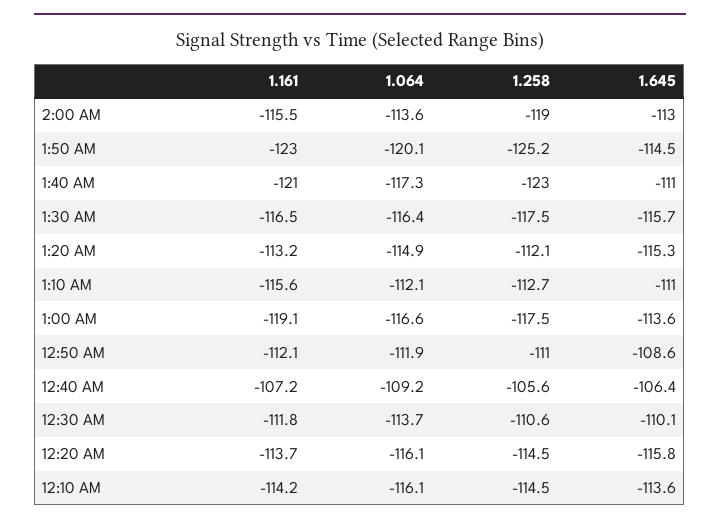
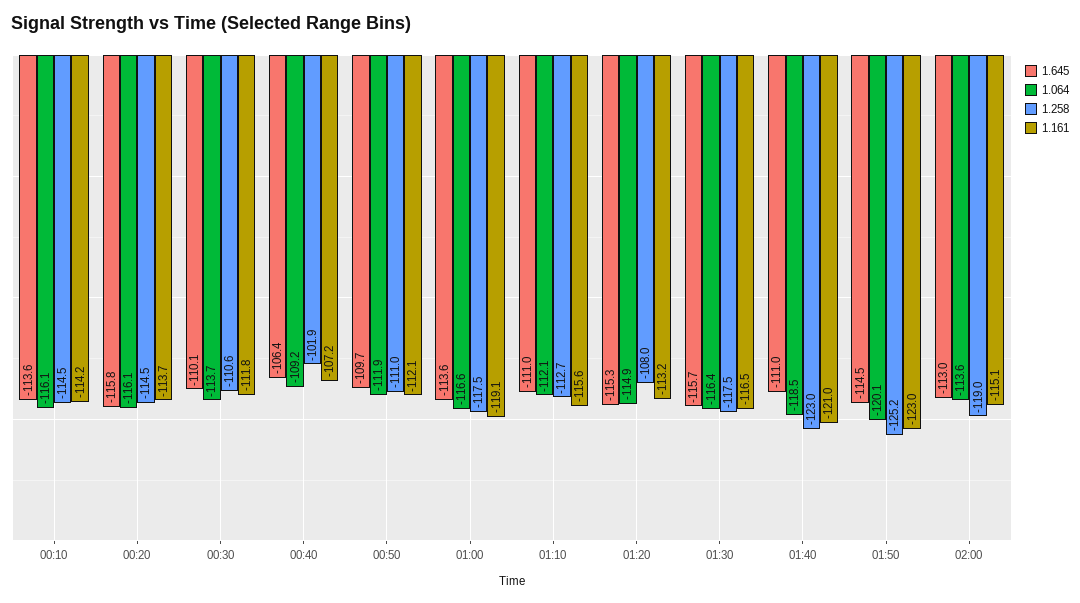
  {
    "1.161": {
-     "2:00 AM": -115.5,
+     "2:00 AM": -115.1,
      "1:50 AM": -123,
      "1:40 AM": -121,
      "1:30 AM": -116.5,
      "1:20 AM": -113.2,
      "1:10 AM": -115.6,
      "1:00 AM": -119.1,
      "12:50 AM": -112.1,
      "12:40 AM": -107.2,
      "12:30 AM": -111.8,
      "12:20 AM": -113.7,
      "12:10 AM": -114.2
    },
    "1.064": {
      "2:00 AM": -113.6,
      "1:50 AM": -120.1,
-     "1:40 AM": -117.3,
+     "1:40 AM": -118.5,
      "1:30 AM": -116.4,
      "1:20 AM": -114.9,
      "1:10 AM": -112.1,
      "1:00 AM": -116.6,
      "12:50 AM": -111.9,
      "12:40 AM": -109.2,
      "12:30 AM": -113.7,
      "12:20 AM": -116.1,
      "12:10 AM": -116.1
    },
    "1.258": {
      "2:00 AM": -119,
      "1:50 AM": -125.2,
      "1:40 AM": -123,
      "1:30 AM": -117.5,
-     "1:20 AM": -112.1,
+     "1:20 AM": -108,
      "1:10 AM": -112.7,
      "1:00 AM": -117.5,
      "12:50 AM": -111,
-     "12:40 AM": -105.6,
+     "12:40 AM": -101.9,
      "12:30 AM": -110.6,
      "12:20 AM": -114.5,
      "12:10 AM": -114.5
    },
    "1.645": {
      "2:00 AM": -113,
      "1:50 AM": -114.5,
      "1:40 AM": -111,
      "1:30 AM": -115.7,
      "1:20 AM": -115.3,
      "1:10 AM": -111,
      "1:00 AM": -113.6,
-     "12:50 AM": -108.6,
+     "12:50 AM": -109.7,
      "12:40 AM": -106.4,
      "12:30 AM": -110.1,
      "12:20 AM": -115.8,
      "12:10 AM": -113.6
    }
  }

